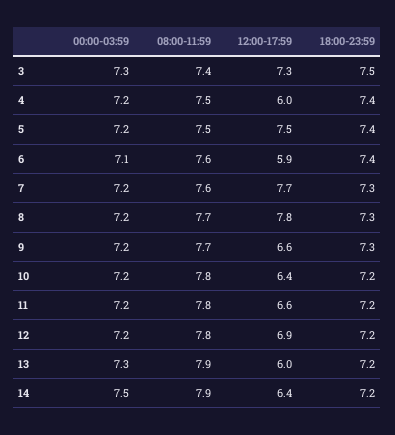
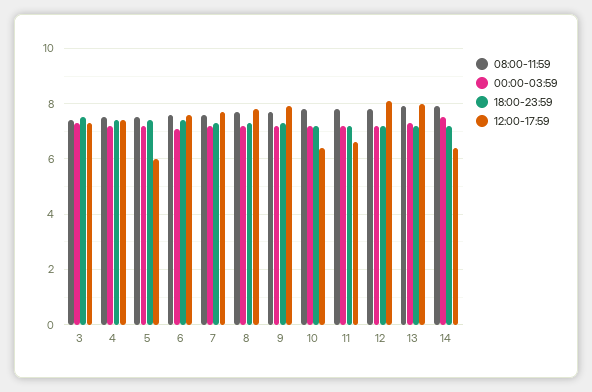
  {
    "00:00-03:59": {
      "3": 7.3,
      "4": 7.2,
      "5": 7.2,
      "6": 7.1,
      "7": 7.2,
      "8": 7.2,
      "9": 7.2,
      "10": 7.2,
      "11": 7.2,
      "12": 7.2,
      "13": 7.3,
      "14": 7.5
    },
    "08:00-11:59": {
      "3": 7.4,
      "4": 7.5,
      "5": 7.5,
      "6": 7.6,
      "7": 7.6,
      "8": 7.7,
      "9": 7.7,
      "10": 7.8,
      "11": 7.8,
      "12": 7.8,
      "13": 7.9,
      "14": 7.9
    },
    "12:00-17:59": {
      "3": 7.3,
-     "4": 6,
+     "4": 7.5,
-     "5": 7.5,
+     "5": 6,
-     "6": 5.9,
+     "6": 7.5,
      "7": 7.7,
      "8": 7.8,
-     "9": 6.6,
+     "9": 8,
      "10": 6.4,
      "11": 6.6,
-     "12": 6.9,
+     "12": 8,
-     "13": 6,
+     "13": 8,
      "14": 6.4
    },
    "18:00-23:59": {
      "3": 7.5,
      "4": 7.4,
      "5": 7.4,
      "6": 7.4,
      "7": 7.3,
      "8": 7.3,
      "9": 7.3,
      "10": 7.2,
      "11": 7.2,
      "12": 7.2,
      "13": 7.2,
      "14": 7.2
    }
  }

